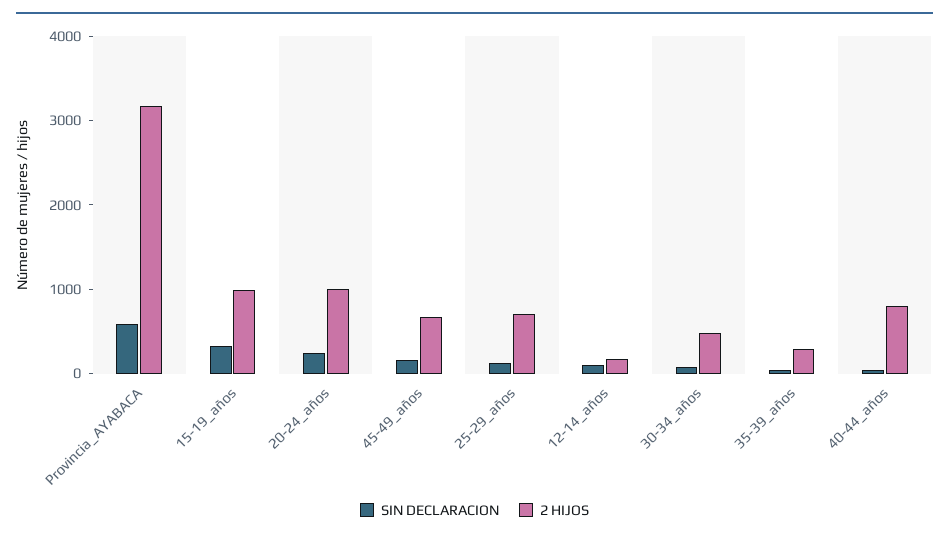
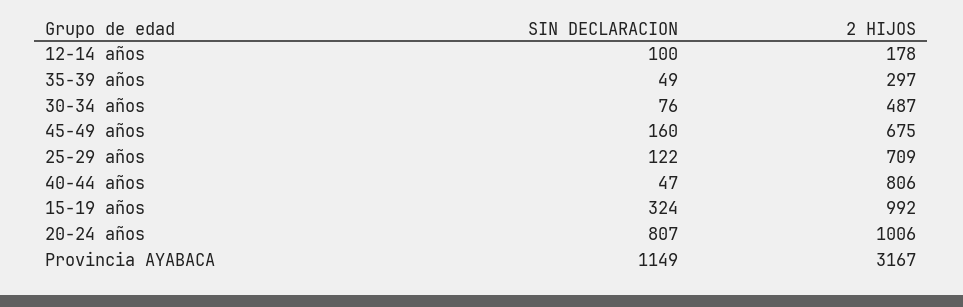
  {
    "SIN DECLARACION": {
-     "Provincia_AYABACA": 600,
+     "Provincia_AYABACA": 1149,
      "15-19_años": 324,
-     "20-24_años": 200,
+     "20-24_años": 807,
      "45-49_años": 160,
      "25-29_años": 122,
      "12-14_años": 100,
      "30-34_años": 76,
      "35-39_años": 49,
      "40-44_años": 47
    },
    "2 HIJOS": {
      "Provincia_AYABACA": 3167,
      "15-19_años": 992,
      "20-24_años": 1006,
      "45-49_años": 675,
      "25-29_años": 709,
      "12-14_años": 178,
      "30-34_años": 487,
      "35-39_años": 297,
      "40-44_años": 806
    }
  }

